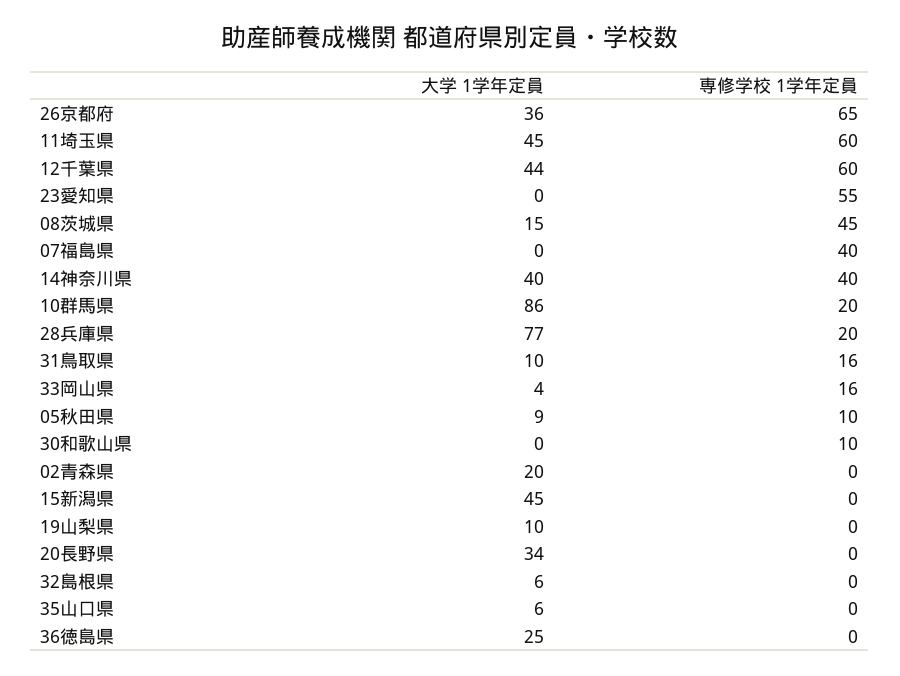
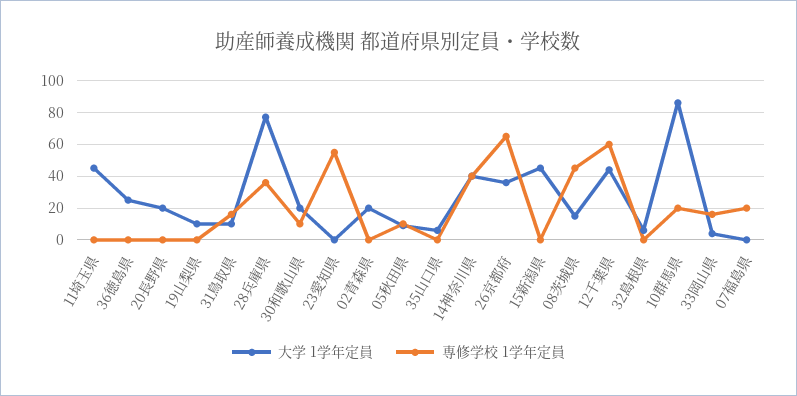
  {
    "大学 1学年定員": {
      "26京都府": 36,
      "11埼玉県": 45,
      "12千葉県": 44,
      "23愛知県": 0,
      "08茨城県": 15,
      "07福島県": 0,
      "14神奈川県": 40,
      "10群馬県": 86,
      "28兵庫県": 77,
      "31鳥取県": 10,
      "33岡山県": 4,
      "05秋田県": 9,
-     "30和歌山県": 0,
+     "30和歌山県": 20,
      "02青森県": 20,
      "15新潟県": 45,
      "19山梨県": 10,
-     "20長野県": 34,
+     "20長野県": 20,
      "32島根県": 6,
      "35山口県": 6,
      "36徳島県": 25
    },
    "専修学校 1学年定員": {
      "26京都府": 65,
-     "11埼玉県": 60,
+     "11埼玉県": 0,
      "12千葉県": 60,
      "23愛知県": 55,
      "08茨城県": 45,
-     "07福島県": 40,
+     "07福島県": 20,
      "14神奈川県": 40,
      "10群馬県": 20,
-     "28兵庫県": 20,
+     "28兵庫県": 35,
      "31鳥取県": 16,
      "33岡山県": 16,
      "05秋田県": 10,
      "30和歌山県": 10,
      "02青森県": 0,
      "15新潟県": 0,
      "19山梨県": 0,
      "20長野県": 0,
      "32島根県": 0,
      "35山口県": 0,
      "36徳島県": 0
    }
  }

